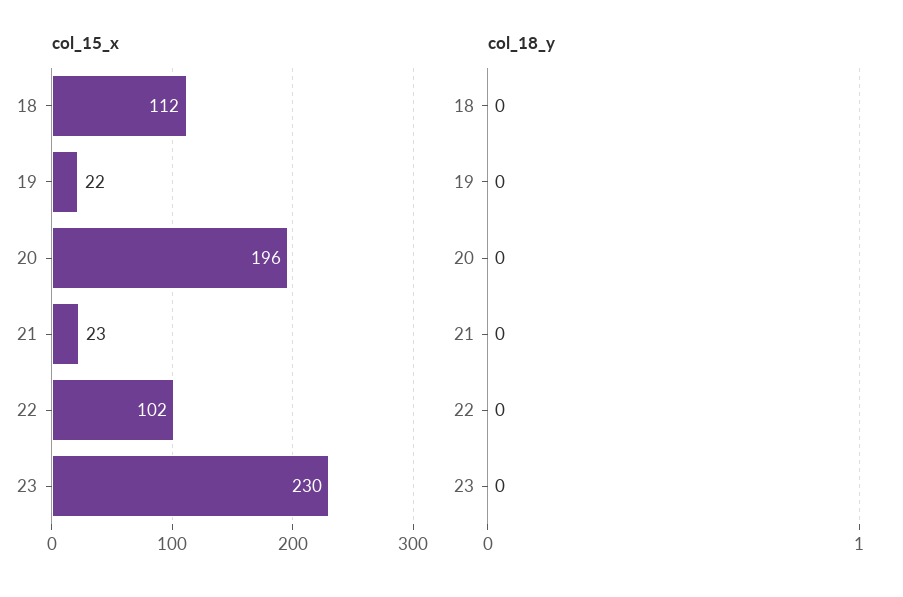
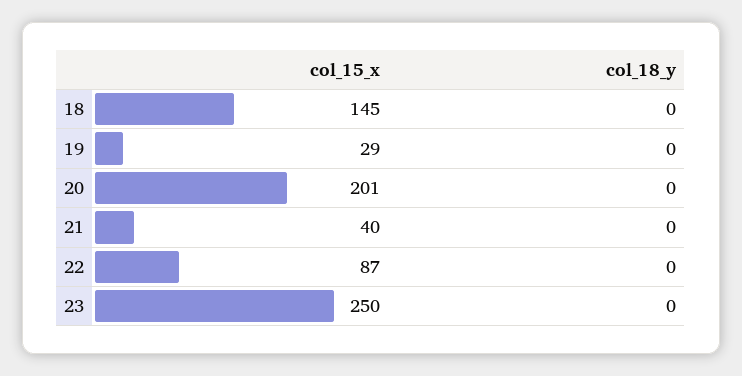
  {
    "col_15_x": {
-     "18": 112,
+     "18": 145,
-     "19": 22,
+     "19": 29,
-     "20": 196,
+     "20": 201,
-     "21": 23,
+     "21": 40,
-     "22": 102,
+     "22": 87,
-     "23": 230
+     "23": 250
    },
    "col_18_y": {
      "18": 0,
      "19": 0,
      "20": 0,
      "21": 0,
      "22": 0,
      "23": 0
    }
  }

